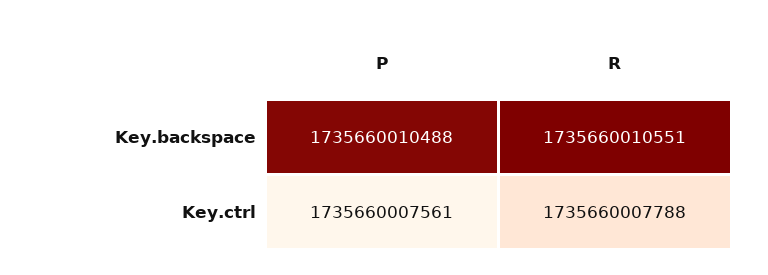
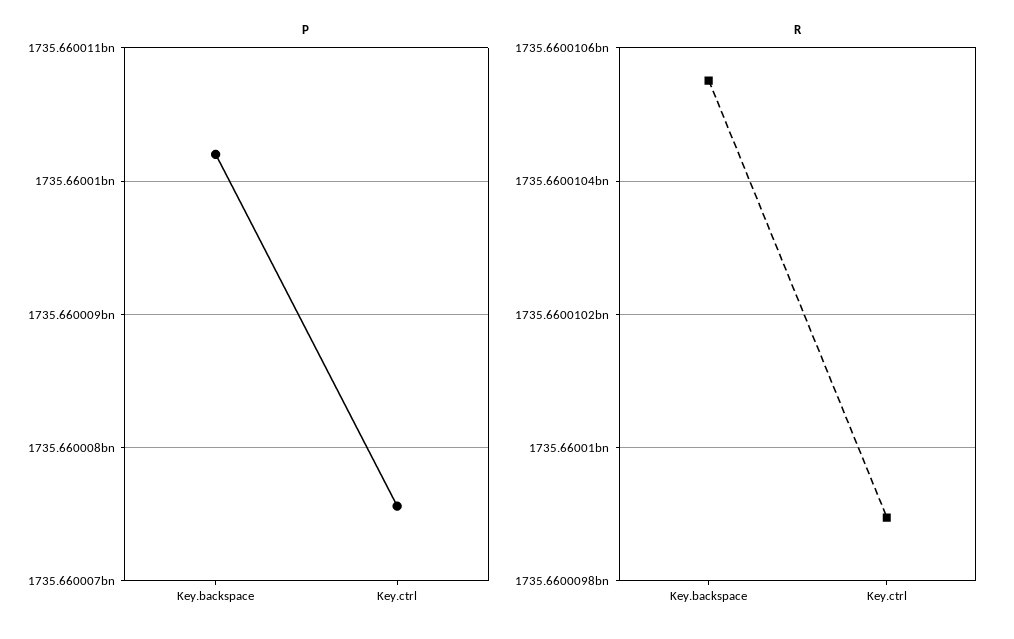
  {
    "P": {
-     "Key.backspace": 1735660010488,
+     "Key.backspace": 1735660010200,
      "Key.ctrl": 1735660007561
    },
    "R": {
      "Key.backspace": 1735660010551,
-     "Key.ctrl": 1735660007788
+     "Key.ctrl": 1735660009900
    }
  }

